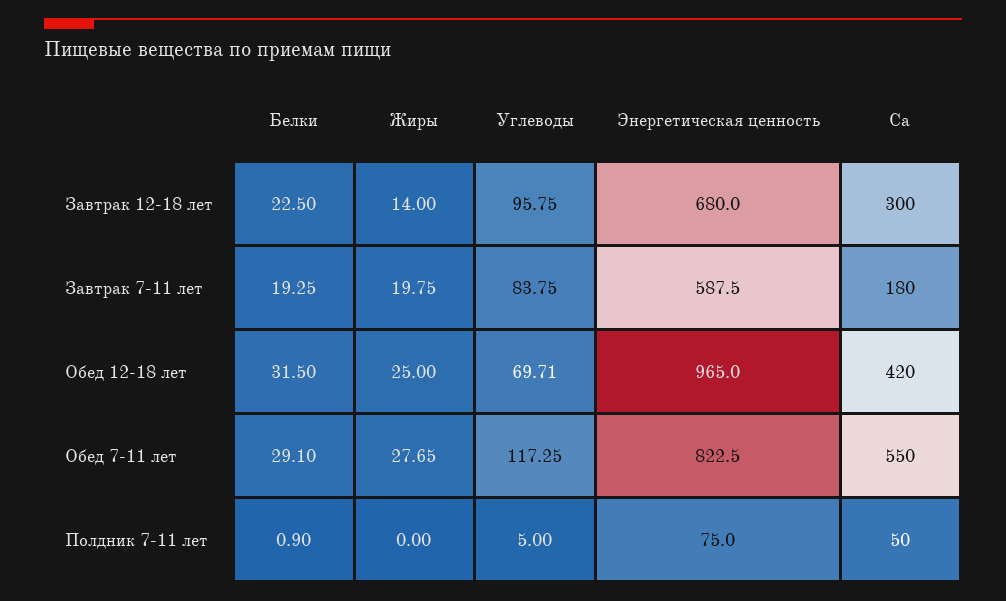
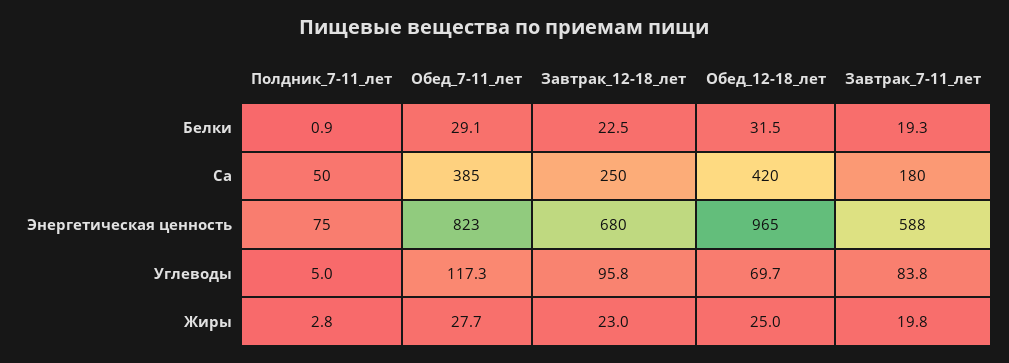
  {
    "Белки": {
      "Завтрак 12-18 лет": 22.5,
      "Завтрак 7-11 лет": 19.25,
      "Обед 12-18 лет": 31.5,
      "Обед 7-11 лет": 29.1,
      "Полдник 7-11 лет": 0.9
    },
    "Жиры": {
-     "Завтрак 12-18 лет": 14,
+     "Завтрак 12-18 лет": 23,
      "Завтрак 7-11 лет": 19.75,
      "Обед 12-18 лет": 25,
      "Обед 7-11 лет": 27.65,
-     "Полдник 7-11 лет": 0
+     "Полдник 7-11 лет": 2.8
    },
    "Углеводы": {
      "Завтрак 12-18 лет": 95.75,
      "Завтрак 7-11 лет": 83.75,
      "Обед 12-18 лет": 69.71,
      "Обед 7-11 лет": 117.25,
      "Полдник 7-11 лет": 5
    },
    "Энергетическая ценность": {
      "Завтрак 12-18 лет": 680,
      "Завтрак 7-11 лет": 587.5,
      "Обед 12-18 лет": 965,
      "Обед 7-11 лет": 822.5,
      "Полдник 7-11 лет": 75
    },
    "Ca": {
-     "Завтрак 12-18 лет": 300,
+     "Завтрак 12-18 лет": 250,
      "Завтрак 7-11 лет": 180,
      "Обед 12-18 лет": 420,
-     "Обед 7-11 лет": 550,
+     "Обед 7-11 лет": 385,
      "Полдник 7-11 лет": 50
    }
  }

